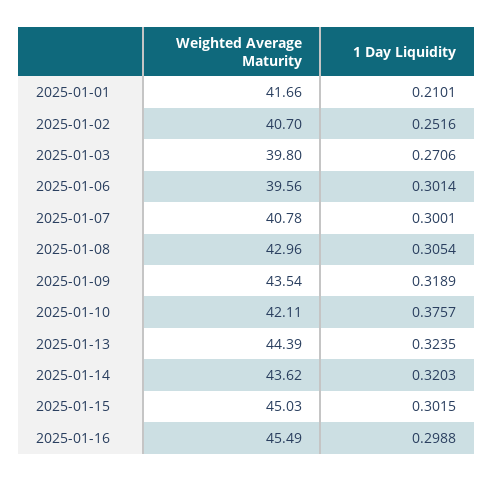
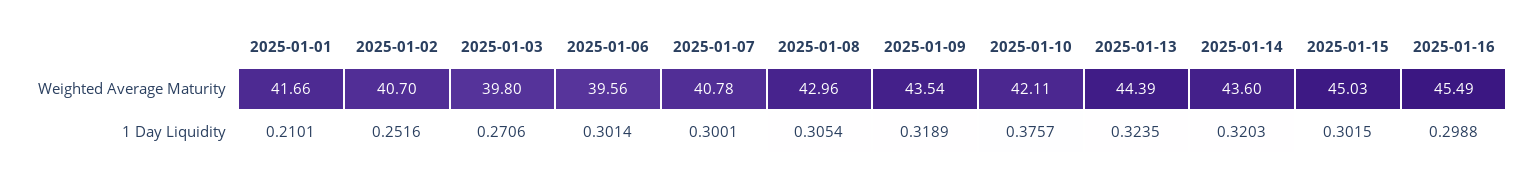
  {
    "Weighted Average Maturity": {
      "2025-01-01": 41.66,
      "2025-01-02": 40.7,
      "2025-01-03": 39.8,
      "2025-01-06": 39.56,
      "2025-01-07": 40.78,
      "2025-01-08": 42.96,
      "2025-01-09": 43.54,
      "2025-01-10": 42.11,
      "2025-01-13": 44.39,
-     "2025-01-14": 43.62,
+     "2025-01-14": 43.6,
      "2025-01-15": 45.03,
      "2025-01-16": 45.49
    },
    "1 Day Liquidity": {
      "2025-01-01": 0.2101,
      "2025-01-02": 0.2516,
      "2025-01-03": 0.2706,
      "2025-01-06": 0.3014,
      "2025-01-07": 0.3001,
      "2025-01-08": 0.3054,
      "2025-01-09": 0.3189,
      "2025-01-10": 0.3757,
      "2025-01-13": 0.3235,
      "2025-01-14": 0.3203,
      "2025-01-15": 0.3015,
      "2025-01-16": 0.2988
    }
  }

